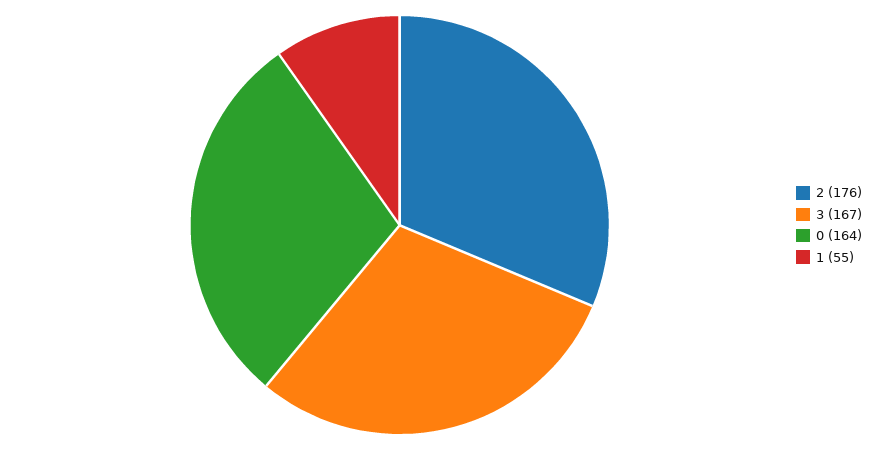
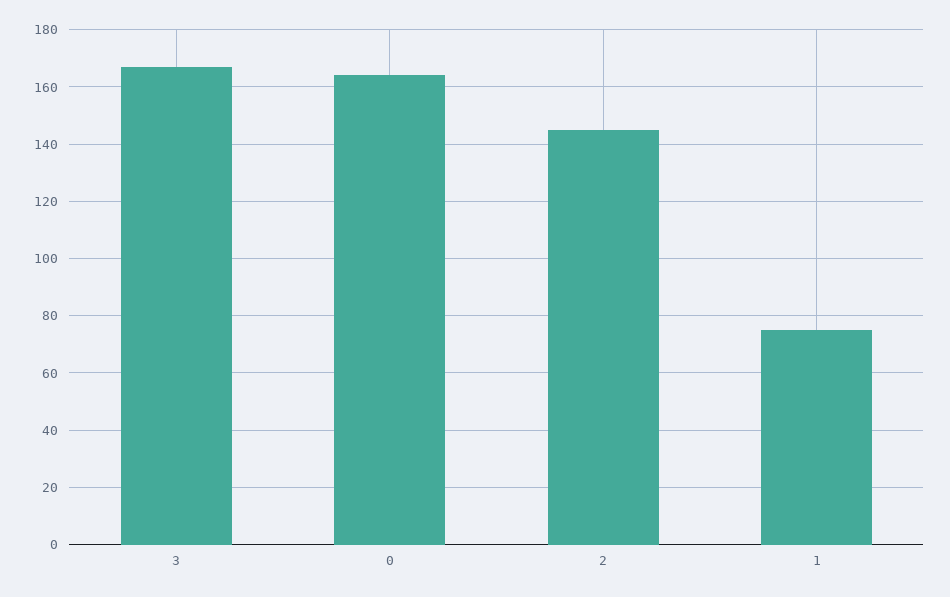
  {
-   "2": 176,
+   "2": 145,
    "3": 167,
    "0": 164,
-   "1": 55
+   "1": 75
  }

